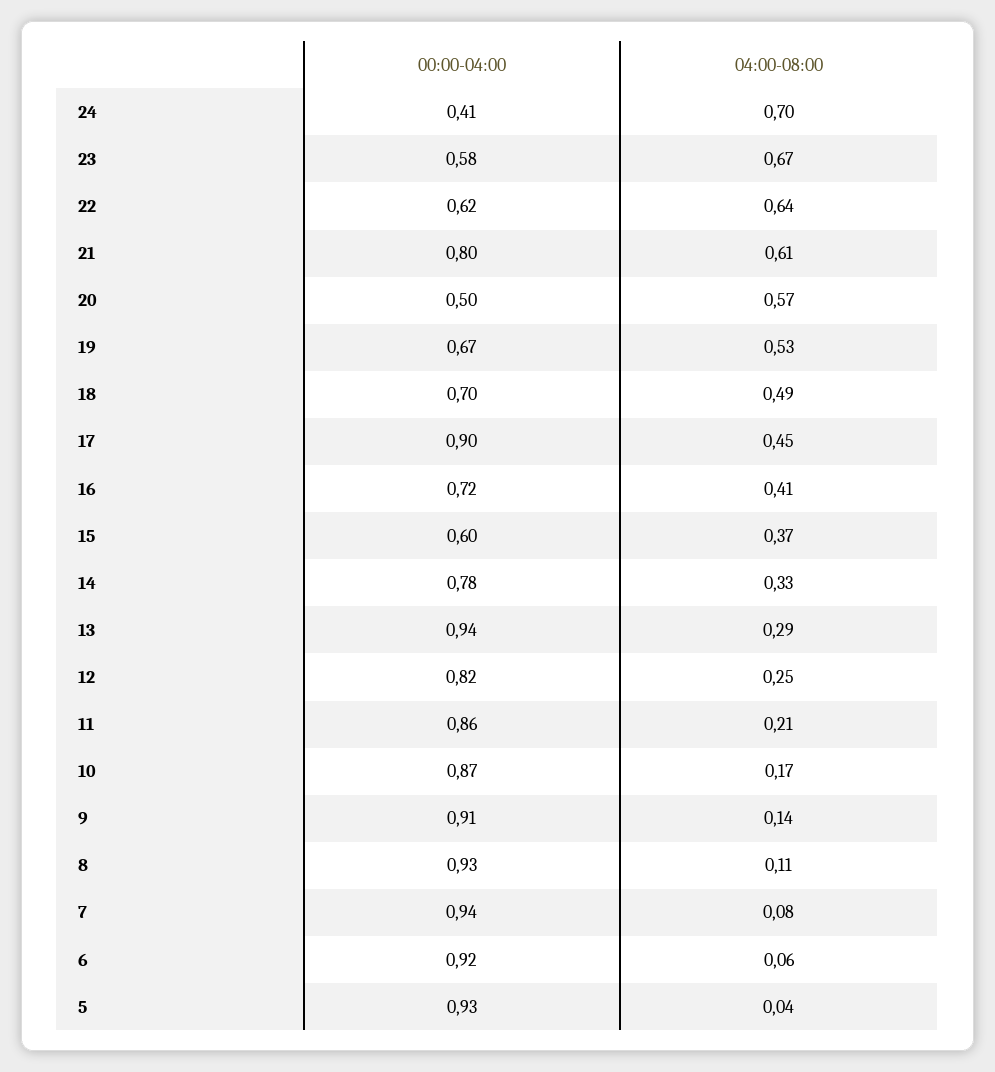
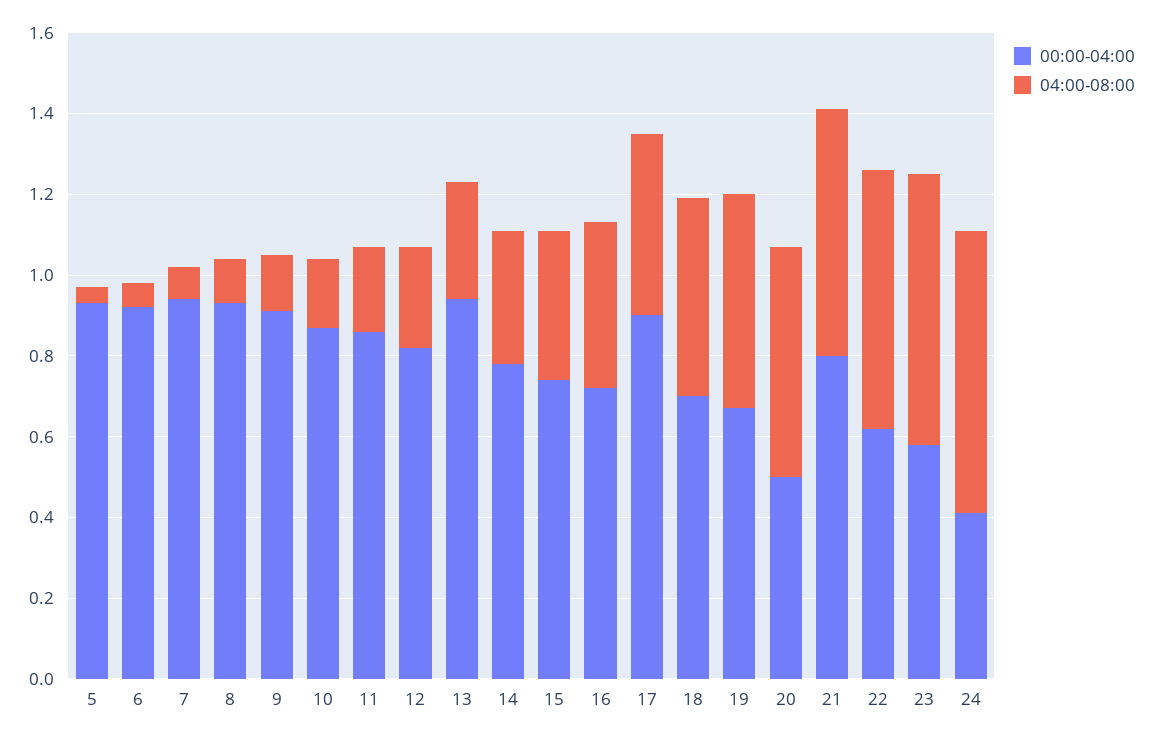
  {
    "00:00-04:00": {
      "24": 0.41,
      "23": 0.58,
      "22": 0.62,
      "21": 0.8,
      "20": 0.5,
      "19": 0.67,
      "18": 0.7,
      "17": 0.9,
      "16": 0.72,
-     "15": 0.6,
+     "15": 0.75,
      "14": 0.78,
      "13": 0.94,
      "12": 0.82,
      "11": 0.86,
      "10": 0.87,
      "9": 0.91,
      "8": 0.93,
      "7": 0.94,
      "6": 0.92,
      "5": 0.93
    },
    "04:00-08:00": {
      "24": 0.7,
      "23": 0.67,
      "22": 0.64,
      "21": 0.61,
      "20": 0.57,
      "19": 0.53,
      "18": 0.49,
      "17": 0.45,
      "16": 0.41,
      "15": 0.37,
      "14": 0.33,
      "13": 0.29,
      "12": 0.25,
      "11": 0.21,
      "10": 0.17,
      "9": 0.14,
      "8": 0.11,
      "7": 0.08,
      "6": 0.06,
      "5": 0.04
    }
  }

